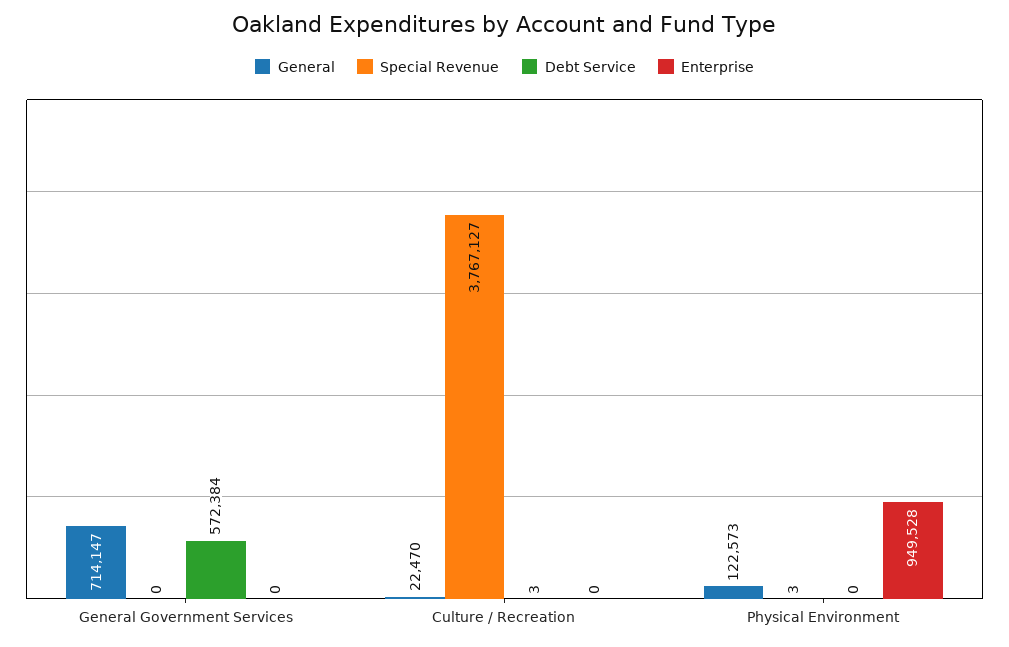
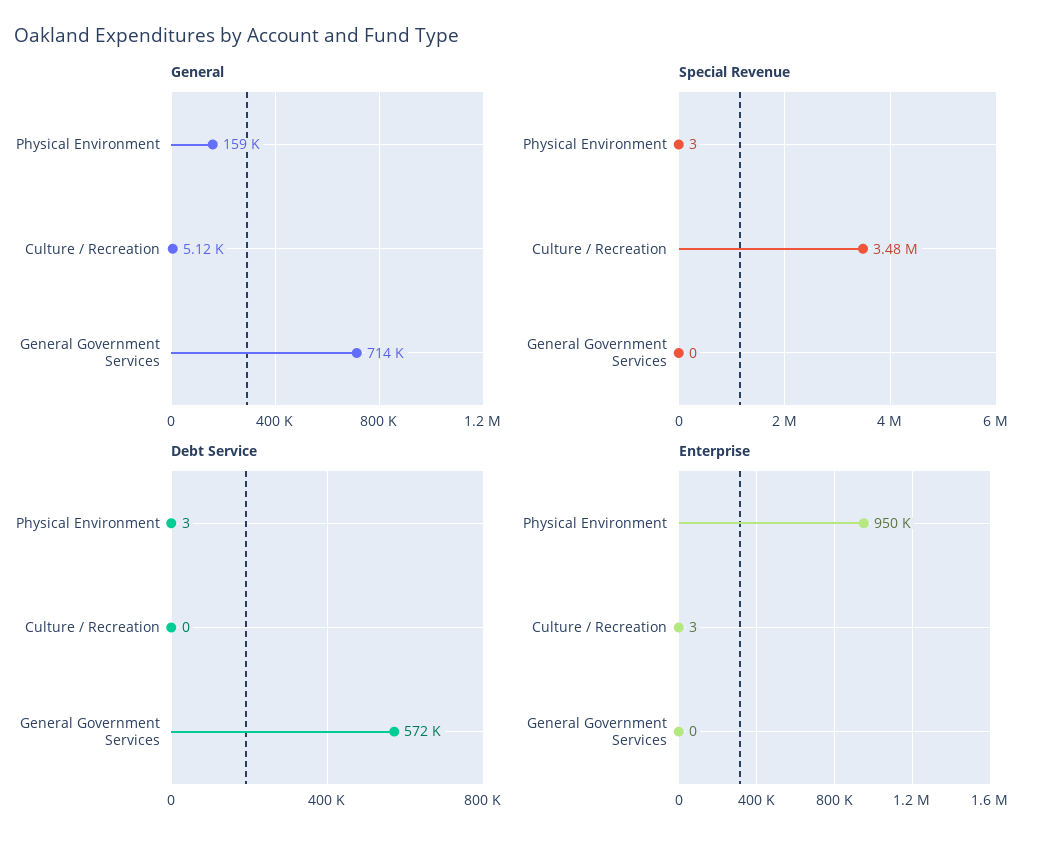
  {
    "General": {
      "General Government Services": 714147,
-     "Culture / Recreation": 22470,
+     "Culture / Recreation": 5120,
-     "Physical Environment": 122573
+     "Physical Environment": 159000
    },
    "Special Revenue": {
      "General Government Services": 0,
-     "Culture / Recreation": 3767127,
+     "Culture / Recreation": 3480000,
      "Physical Environment": 3
    },
    "Debt Service": {
      "General Government Services": 572384,
-     "Culture / Recreation": 3,
+     "Culture / Recreation": 0,
-     "Physical Environment": 0
+     "Physical Environment": 3
    },
    "Enterprise": {
      "General Government Services": 0,
-     "Culture / Recreation": 0,
+     "Culture / Recreation": 3,
      "Physical Environment": 949528
    }
  }

